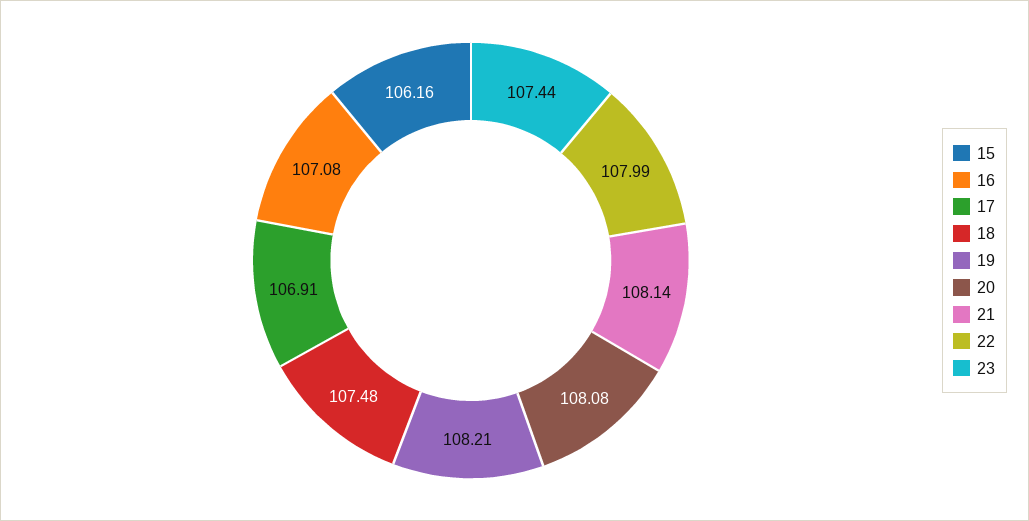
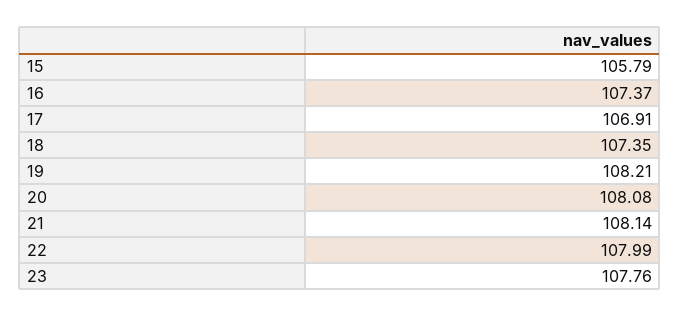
  {
-   "15": 106.16,
+   "15": 105.79,
-   "16": 107.08,
+   "16": 107.37,
    "17": 106.91,
-   "18": 107.48,
+   "18": 107.35,
    "19": 108.21,
    "20": 108.08,
    "21": 108.14,
    "22": 107.99,
-   "23": 107.44
+   "23": 107.76
  }

